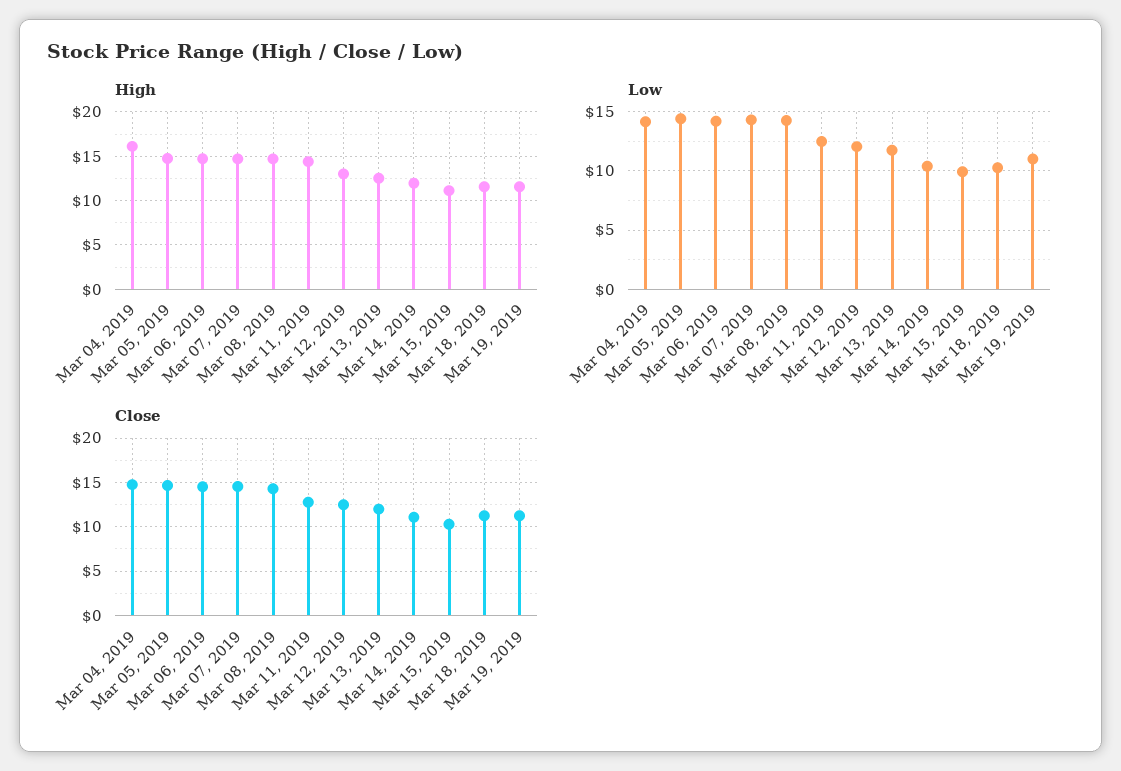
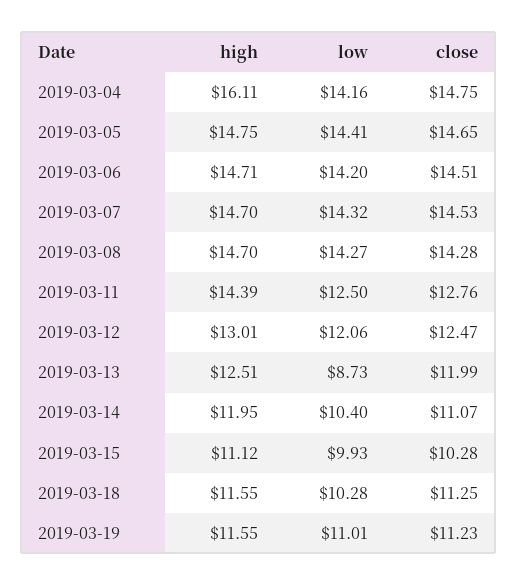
  {
    "High": {
      "Mar 04, 2019": 16.11,
      "Mar 05, 2019": 14.75,
      "Mar 06, 2019": 14.71,
      "Mar 07, 2019": 14.7,
      "Mar 08, 2019": 14.7,
      "Mar 11, 2019": 14.39,
      "Mar 12, 2019": 13.01,
      "Mar 13, 2019": 12.51,
      "Mar 14, 2019": 11.95,
      "Mar 15, 2019": 11.12,
      "Mar 18, 2019": 11.55,
      "Mar 19, 2019": 11.55
    },
    "Low": {
      "Mar 04, 2019": 14.16,
      "Mar 05, 2019": 14.41,
      "Mar 06, 2019": 14.2,
      "Mar 07, 2019": 14.32,
      "Mar 08, 2019": 14.27,
      "Mar 11, 2019": 12.5,
      "Mar 12, 2019": 12.06,
-     "Mar 13, 2019": 12,
+     "Mar 13, 2019": 8.73,
      "Mar 14, 2019": 10.4,
      "Mar 15, 2019": 9.93,
      "Mar 18, 2019": 10.28,
      "Mar 19, 2019": 11.01
    },
    "Close": {
      "Mar 04, 2019": 14.75,
      "Mar 05, 2019": 14.65,
      "Mar 06, 2019": 14.51,
      "Mar 07, 2019": 14.53,
      "Mar 08, 2019": 14.28,
      "Mar 11, 2019": 12.76,
      "Mar 12, 2019": 12.47,
      "Mar 13, 2019": 11.99,
      "Mar 14, 2019": 11.07,
      "Mar 15, 2019": 10.28,
      "Mar 18, 2019": 11.25,
      "Mar 19, 2019": 11.23
    }
  }

